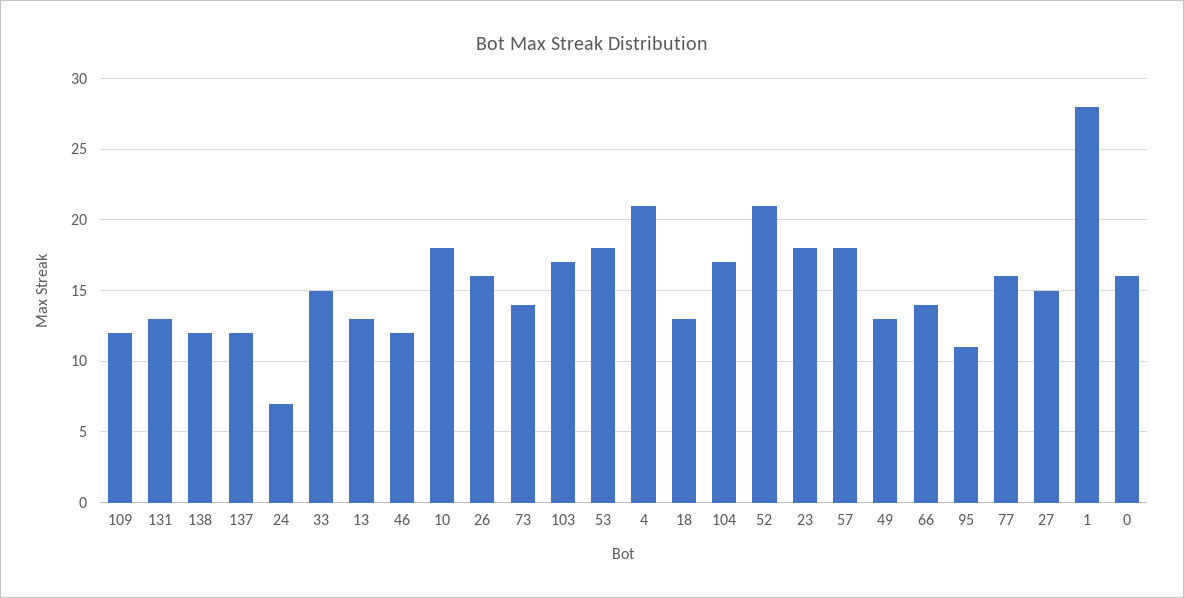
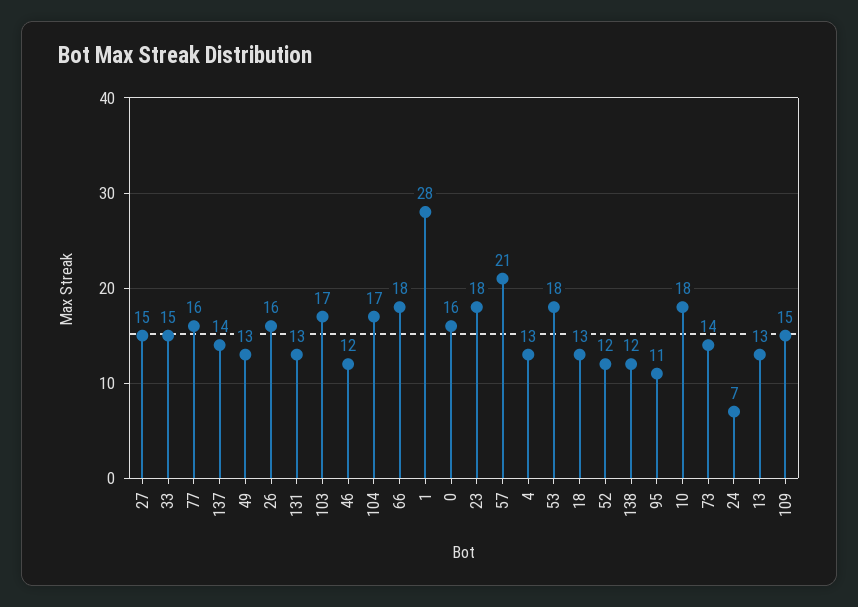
  {
-   "109": 12,
+   "109": 15,
    "131": 13,
    "138": 12,
-   "137": 12,
+   "137": 14,
    "24": 7,
    "33": 15,
    "13": 13,
    "46": 12,
    "10": 18,
    "26": 16,
    "73": 14,
    "103": 17,
    "53": 18,
-   "4": 21,
+   "4": 13,
    "18": 13,
    "104": 17,
-   "52": 21,
+   "52": 12,
    "23": 18,
-   "57": 18,
+   "57": 21,
    "49": 13,
-   "66": 14,
+   "66": 18,
    "95": 11,
    "77": 16,
    "27": 15,
    "1": 28,
    "0": 16
  }

